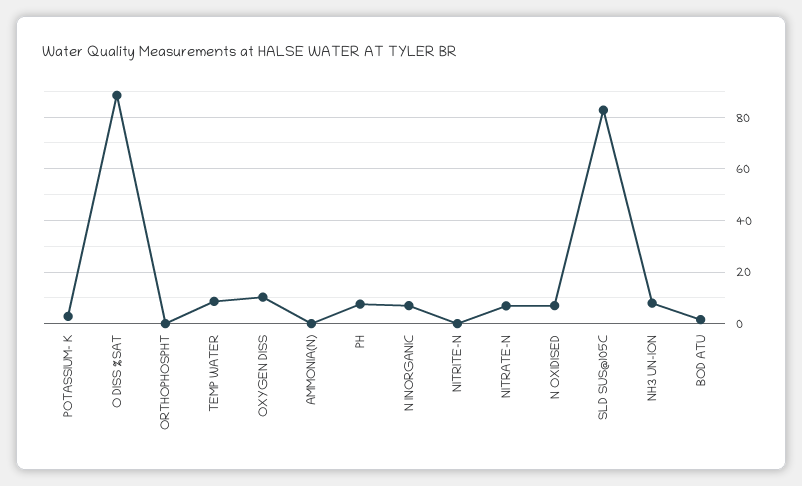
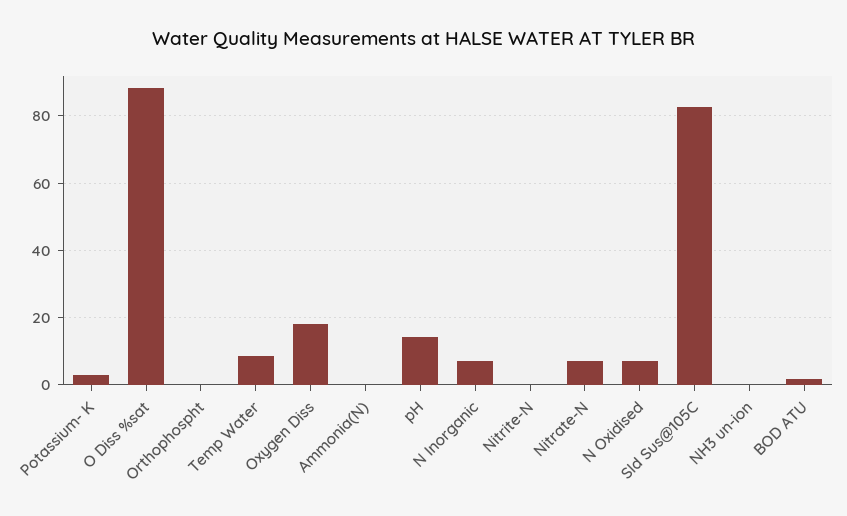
  {
    "POTASSIUM- K": 2,
    "O DISS %SAT": 88,
    "ORTHOPHOSPHT": 0,
    "TEMP WATER": 8,
-   "OXYGEN DISS": 10,
+   "OXYGEN DISS": 18,
    "AMMONIA(N)": 0,
-   "PH": 7.5,
+   "PH": 14,
    "N INORGANIC": 6,
    "NITRITE-N": 0,
    "NITRATE-N": 6,
    "N OXIDISED": 6,
    "SLD SUS@105C": 82,
-   "NH3 UN-ION": 7.5,
+   "NH3 UN-ION": 0,
    "BOD ATU": 2
  }

